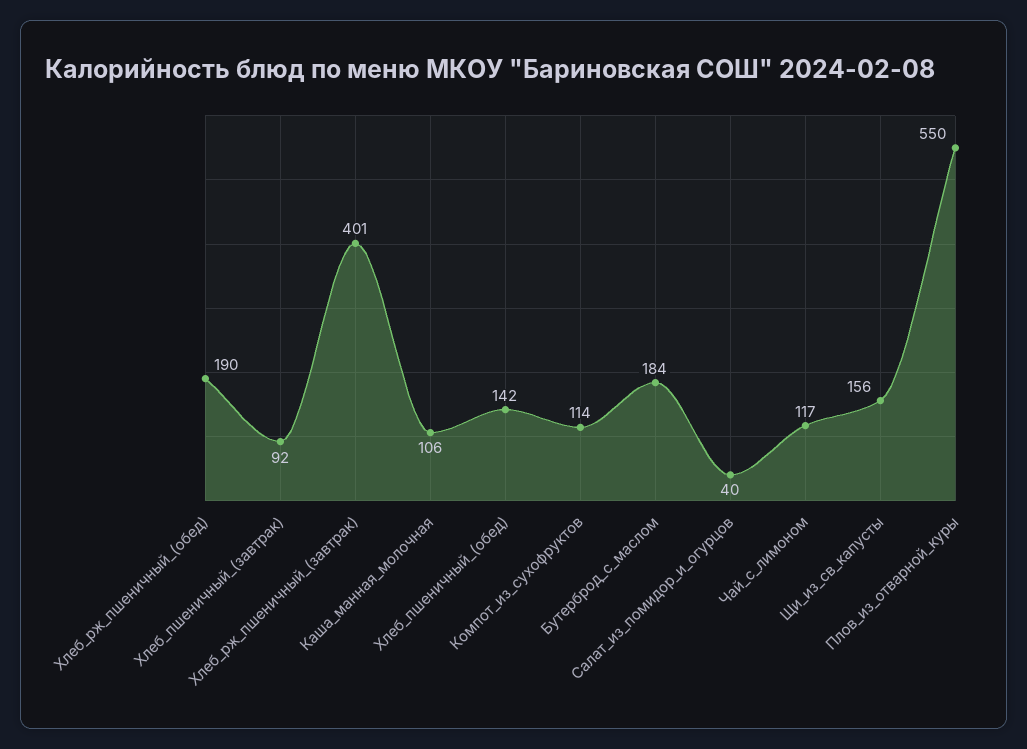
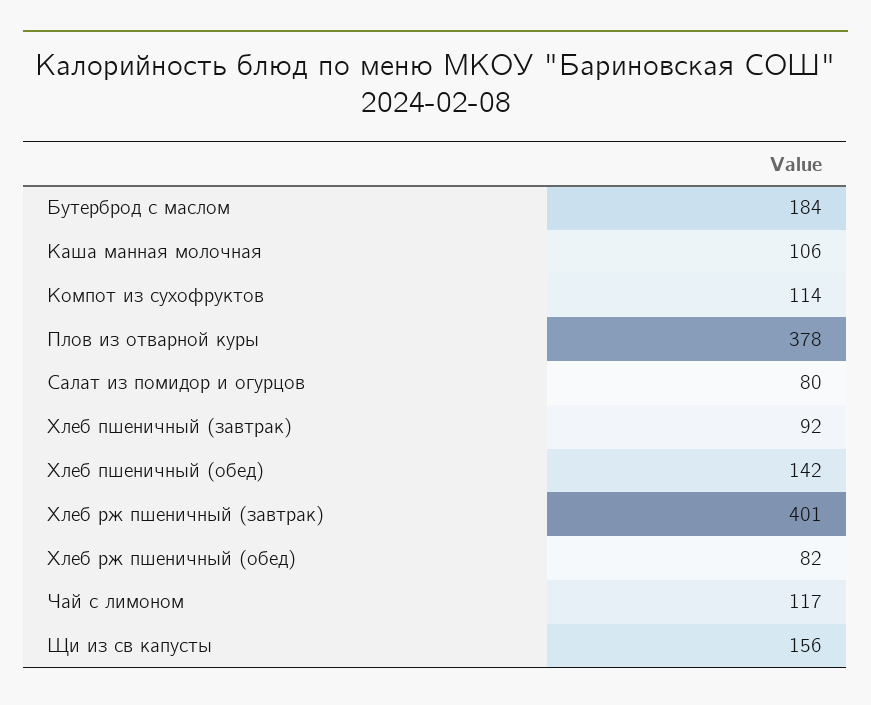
  {
-   "Хлеб_рж_пшеничный_(обед)": 190,
+   "Хлеб_рж_пшеничный_(обед)": 82,
    "Хлеб_пшеничный_(завтрак)": 92,
    "Хлеб_рж_пшеничный_(завтрак)": 401,
    "Каша_манная_молочная": 106,
    "Хлеб_пшеничный_(обед)": 142,
    "Компот_из_сухофруктов": 114,
    "Бутерброд_с_маслом": 184,
-   "Салат_из_помидор_и_огурцов": 40,
+   "Салат_из_помидор_и_огурцов": 80,
    "Чай_с_лимоном": 117,
    "Щи_из_св_капусты": 156,
-   "Плов_из_отварной_куры": 550
+   "Плов_из_отварной_куры": 378
  }

